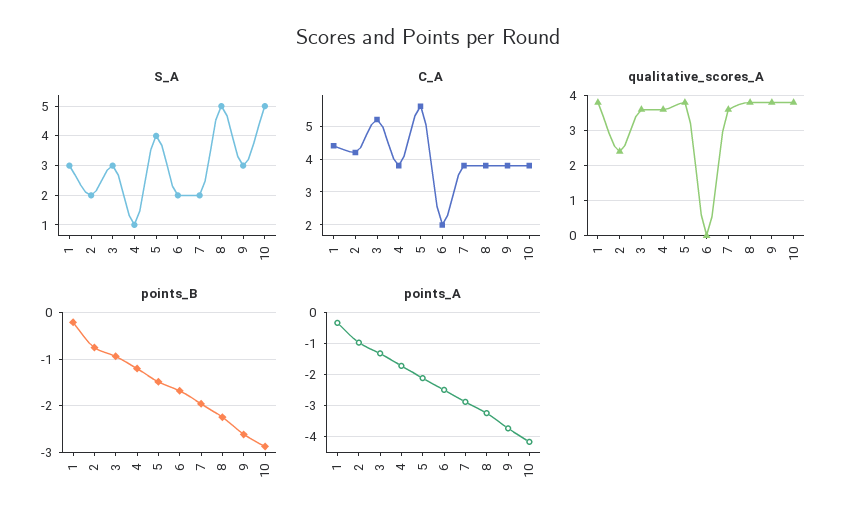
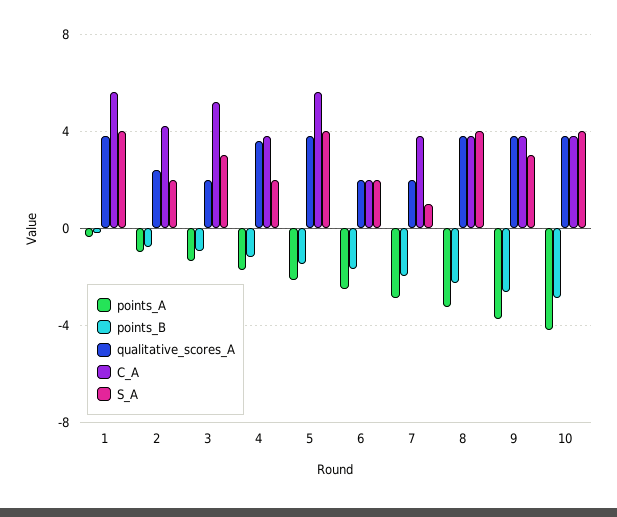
  {
    "S_A": {
-     "1": 3,
+     "1": 4,
      "2": 2,
      "3": 3,
-     "4": 1,
+     "4": 2,
      "5": 4,
      "6": 2,
-     "7": 2,
+     "7": 1,
-     "8": 5,
+     "8": 4,
      "9": 3,
-     "10": 5
+     "10": 4
    },
    "C_A": {
-     "1": 4.5,
+     "1": 5.5,
      "2": 4,
      "3": 5,
      "4": 4,
      "5": 5.5,
      "6": 2,
      "7": 4,
      "8": 4,
      "9": 4,
      "10": 4
    },
    "qualitative_scores_A": {
      "1": 4,
      "2": 2.5,
-     "3": 3.5,
+     "3": 2,
      "4": 3.5,
      "5": 4,
-     "6": 0,
+     "6": 2,
-     "7": 3.5,
+     "7": 2,
      "8": 4,
      "9": 4,
      "10": 4
    },
    "points_B": {
      "1": -0.2,
      "2": -0.8,
      "3": -1,
      "4": -1.2,
      "5": -1.4,
      "6": -1.6,
      "7": -2,
      "8": -2.2,
      "9": -2.6,
      "10": -2.8
    },
    "points_A": {
      "1": -0.4,
      "2": -1,
      "3": -1.4,
      "4": -1.8,
      "5": -2.2,
      "6": -2.6,
      "7": -2.8,
      "8": -3.2,
      "9": -3.8,
      "10": -4.2
    }
  }

